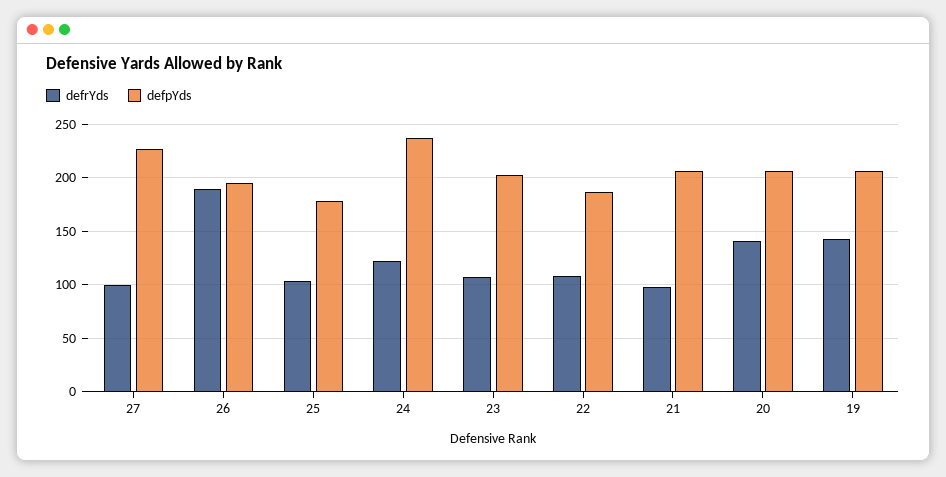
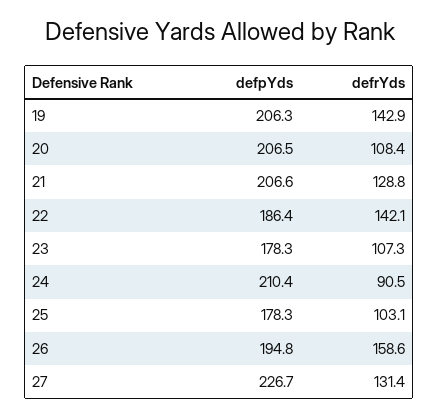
  {
    "defrYds": {
-     "27": 100,
+     "27": 131.4,
-     "26": 190,
+     "26": 158.6,
      "25": 103.1,
-     "24": 120,
+     "24": 90.5,
      "23": 107.3,
-     "22": 110,
+     "22": 142.1,
-     "21": 100,
+     "21": 128.8,
-     "20": 140,
+     "20": 108.4,
      "19": 142.9
    },
    "defpYds": {
      "27": 226.7,
      "26": 194.8,
      "25": 178.3,
-     "24": 240,
+     "24": 210.4,
-     "23": 200,
+     "23": 178.3,
      "22": 186.4,
      "21": 206.6,
      "20": 206.5,
      "19": 206.3
    }
  }

